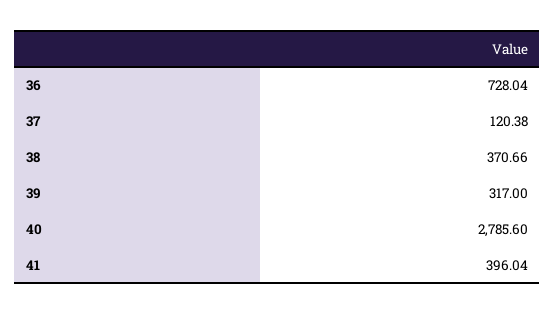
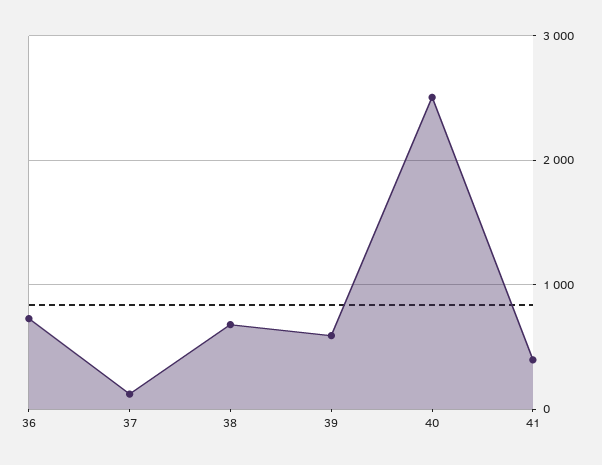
  {
    "36": 728.04,
    "37": 120.38,
-   "38": 370.66,
+   "38": 700,
-   "39": 317,
+   "39": 600,
-   "40": 2785.6,
+   "40": 2500,
    "41": 396.04
  }

